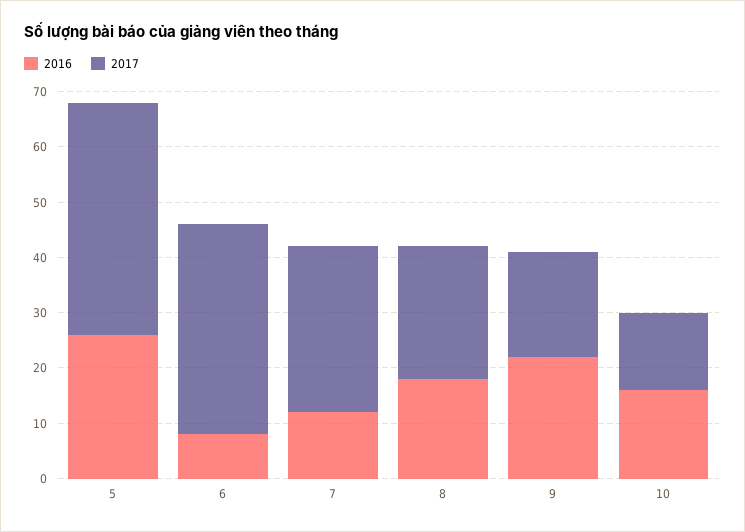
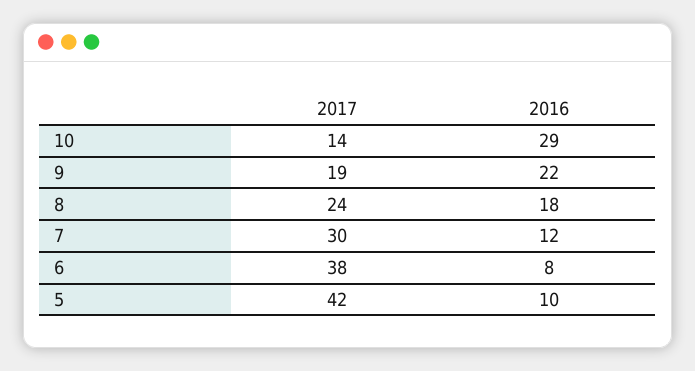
  {
    "2016": {
-     "5": 25,
+     "5": 10,
      "6": 8,
      "7": 12,
      "8": 18,
      "9": 22,
-     "10": 15
+     "10": 29
    },
    "2017": {
      "5": 42,
      "6": 38,
      "7": 30,
      "8": 24,
      "9": 19,
      "10": 14
    }
  }

